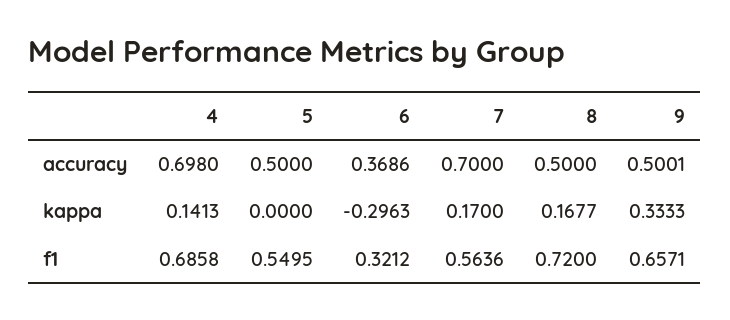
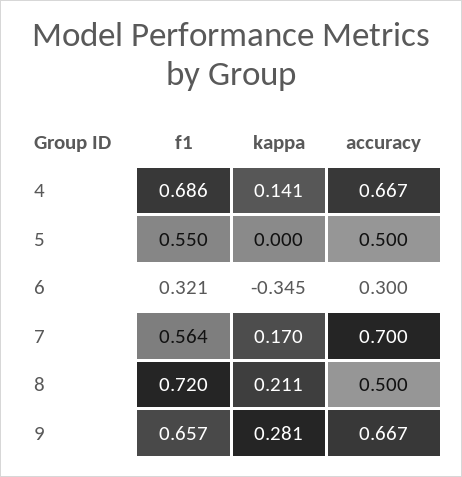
  {
    "4": {
-     "accuracy": 0.698,
+     "accuracy": 0.667,
      "kappa": 0.1413,
      "f1": 0.6858
    },
    "5": {
      "accuracy": 0.5,
      "kappa": 0,
      "f1": 0.5495
    },
    "6": {
-     "accuracy": 0.3686,
+     "accuracy": 0.3,
-     "kappa": -0.2963,
+     "kappa": -0.345,
      "f1": 0.3212
    },
    "7": {
      "accuracy": 0.7,
      "kappa": 0.17,
      "f1": 0.5636
    },
    "8": {
      "accuracy": 0.5,
-     "kappa": 0.1677,
+     "kappa": 0.211,
      "f1": 0.72
    },
    "9": {
-     "accuracy": 0.5001,
+     "accuracy": 0.667,
-     "kappa": 0.3333,
+     "kappa": 0.281,
      "f1": 0.6571
    }
  }

